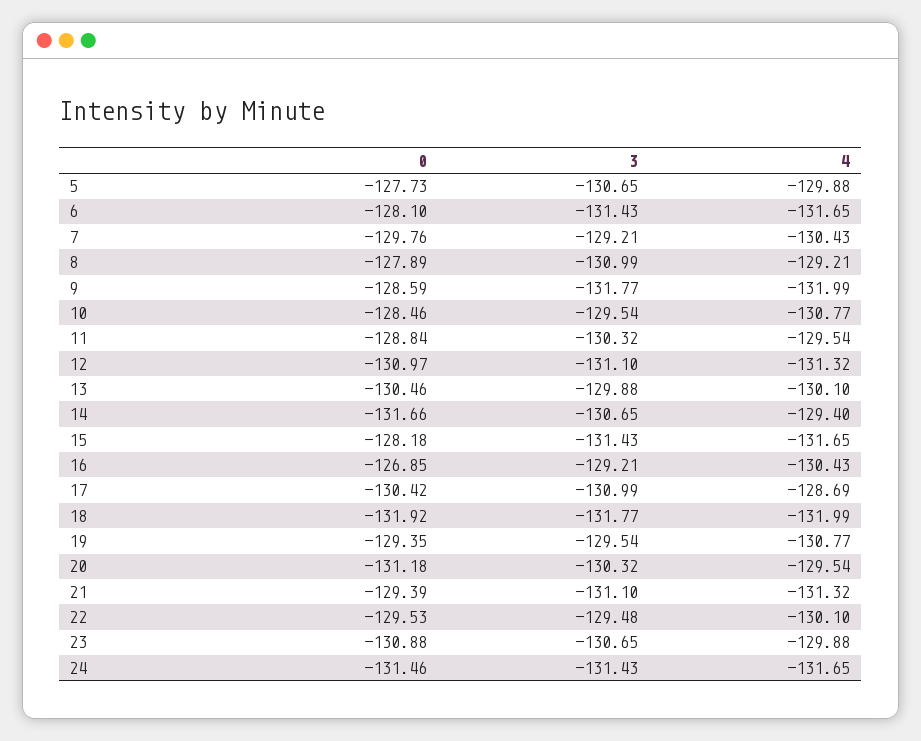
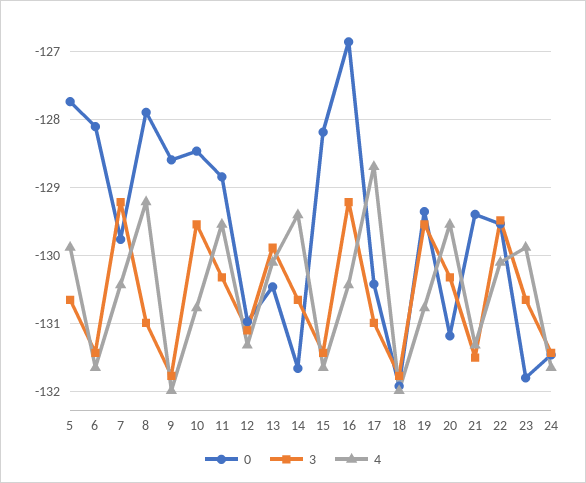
  {
    "0": {
      "5": -127.73,
      "6": -128.1,
      "7": -129.76,
      "8": -127.89,
      "9": -128.59,
      "10": -128.46,
      "11": -128.84,
      "12": -130.97,
      "13": -130.46,
      "14": -131.66,
      "15": -128.18,
      "16": -126.85,
      "17": -130.42,
      "18": -131.92,
      "19": -129.35,
      "20": -131.18,
      "21": -129.39,
      "22": -129.53,
-     "23": -130.88,
+     "23": -131.8,
      "24": -131.46
    },
    "3": {
      "5": -130.65,
      "6": -131.43,
      "7": -129.21,
      "8": -130.99,
      "9": -131.77,
      "10": -129.54,
      "11": -130.32,
      "12": -131.1,
      "13": -129.88,
      "14": -130.65,
      "15": -131.43,
      "16": -129.21,
      "17": -130.99,
      "18": -131.77,
      "19": -129.54,
      "20": -130.32,
-     "21": -131.1,
+     "21": -131.5,
      "22": -129.48,
      "23": -130.65,
      "24": -131.43
    },
    "4": {
      "5": -129.88,
      "6": -131.65,
      "7": -130.43,
      "8": -129.21,
      "9": -131.99,
      "10": -130.77,
      "11": -129.54,
      "12": -131.32,
      "13": -130.1,
      "14": -129.4,
      "15": -131.65,
      "16": -130.43,
      "17": -128.69,
      "18": -131.99,
      "19": -130.77,
      "20": -129.54,
      "21": -131.32,
      "22": -130.1,
      "23": -129.88,
      "24": -131.65
    }
  }

